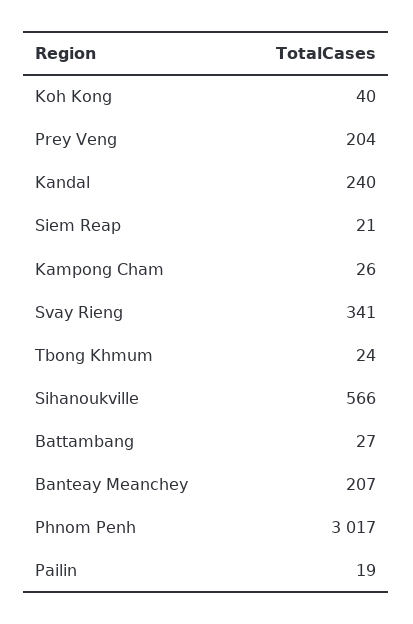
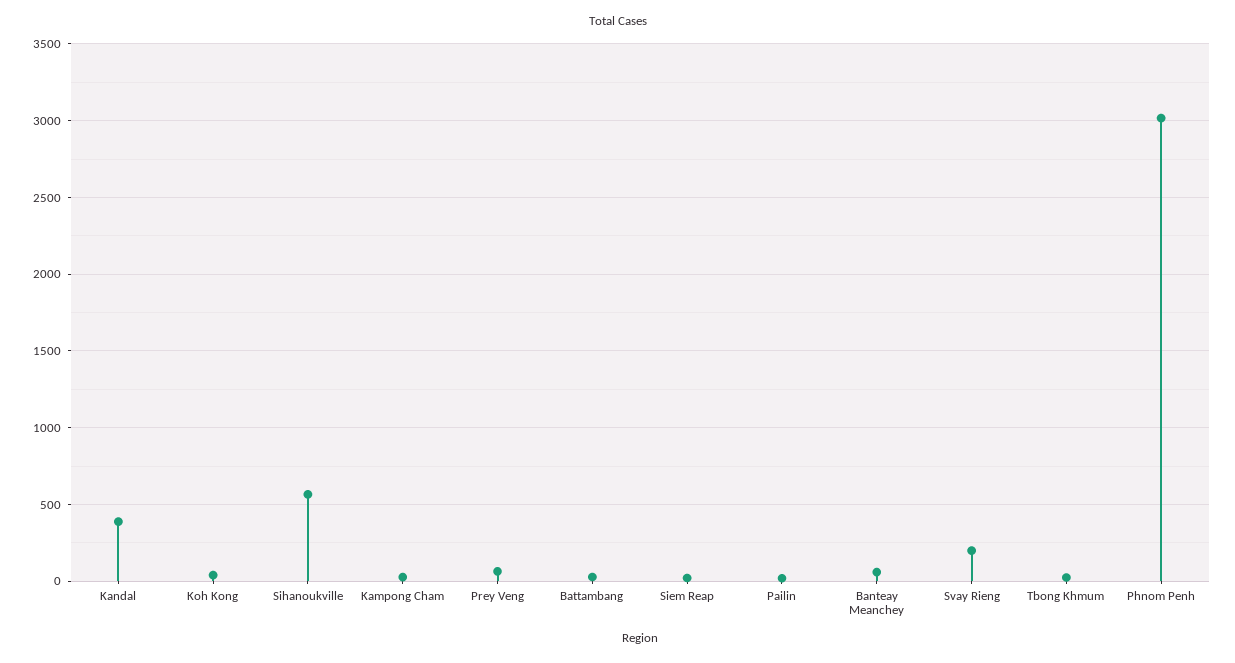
  {
    "Koh Kong": 40,
-   "Prey Veng": 204,
+   "Prey Veng": 50,
-   "Kandal": 240,
+   "Kandal": 400,
    "Siem Reap": 21,
    "Kampong Cham": 26,
-   "Svay Rieng": 341,
+   "Svay Rieng": 200,
    "Tbong Khmum": 24,
    "Sihanoukville": 566,
    "Battambang": 27,
-   "Banteay Meanchey": 207,
+   "Banteay Meanchey": 50,
    "Phnom Penh": 3017,
    "Pailin": 19
  }

